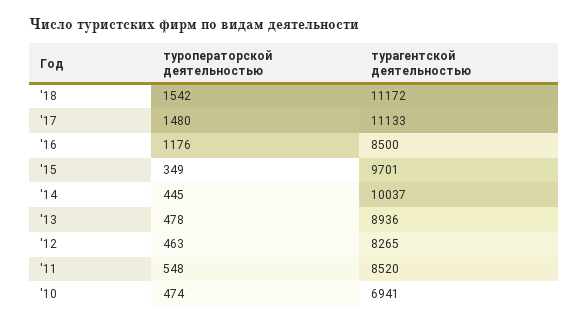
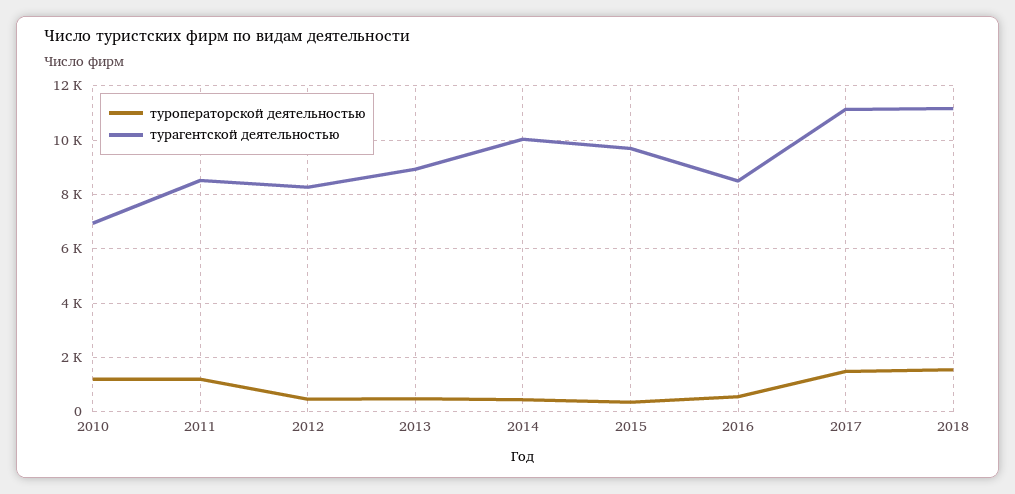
  {
    "туроператорской деятельностью": {
      "'18": 1542,
      "'17": 1480,
-     "'16": 1176,
+     "'16": 500,
      "'15": 349,
      "'14": 445,
      "'13": 478,
      "'12": 463,
-     "'11": 548,
+     "'11": 1250,
-     "'10": 474
+     "'10": 1250
    },
    "турагентской деятельностью": {
      "'18": 11172,
      "'17": 11133,
      "'16": 8500,
      "'15": 9701,
      "'14": 10037,
      "'13": 8936,
      "'12": 8265,
      "'11": 8520,
      "'10": 6941
    }
  }

